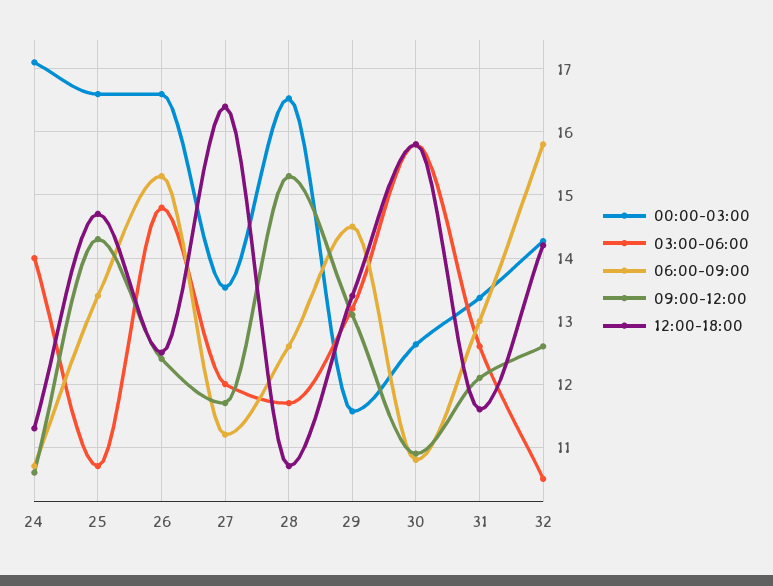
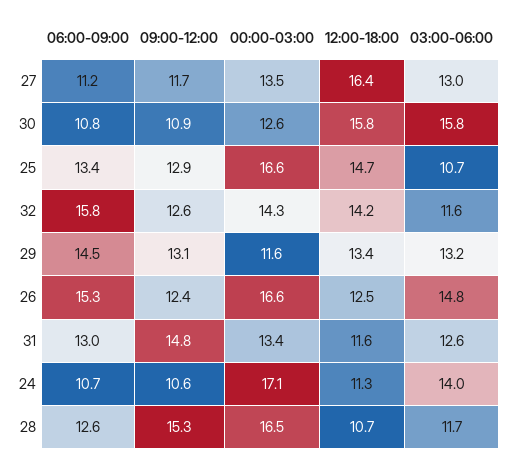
  {
    "00:00-03:00": {
      "24": 17.1,
      "25": 16.6,
      "26": 16.6,
      "27": 13.5,
      "28": 16.5,
      "29": 11.6,
      "30": 12.6,
      "31": 13.4,
      "32": 14.3
    },
    "03:00-06:00": {
      "24": 14,
      "25": 10.7,
      "26": 14.8,
-     "27": 12,
+     "27": 13,
      "28": 11.7,
      "29": 13.2,
      "30": 15.8,
      "31": 12.6,
-     "32": 10.5
+     "32": 11.6
    },
    "06:00-09:00": {
      "24": 10.7,
      "25": 13.4,
      "26": 15.3,
      "27": 11.2,
      "28": 12.6,
      "29": 14.5,
      "30": 10.8,
      "31": 13,
      "32": 15.8
    },
    "09:00-12:00": {
      "24": 10.6,
-     "25": 14.3,
+     "25": 12.9,
      "26": 12.4,
      "27": 11.7,
      "28": 15.3,
      "29": 13.1,
      "30": 10.9,
-     "31": 12.1,
+     "31": 14.8,
      "32": 12.6
    },
    "12:00-18:00": {
      "24": 11.3,
      "25": 14.7,
      "26": 12.5,
      "27": 16.4,
      "28": 10.7,
      "29": 13.4,
      "30": 15.8,
      "31": 11.6,
      "32": 14.2
    }
  }

